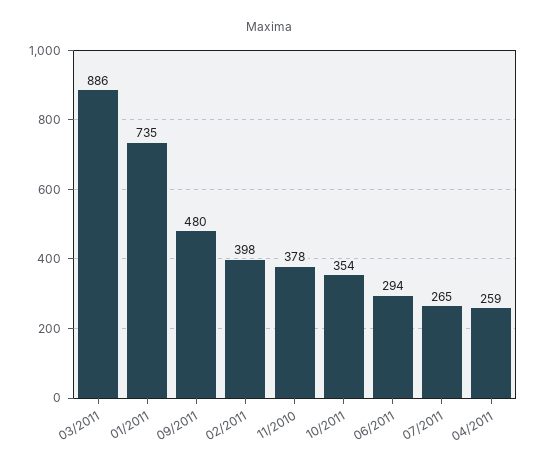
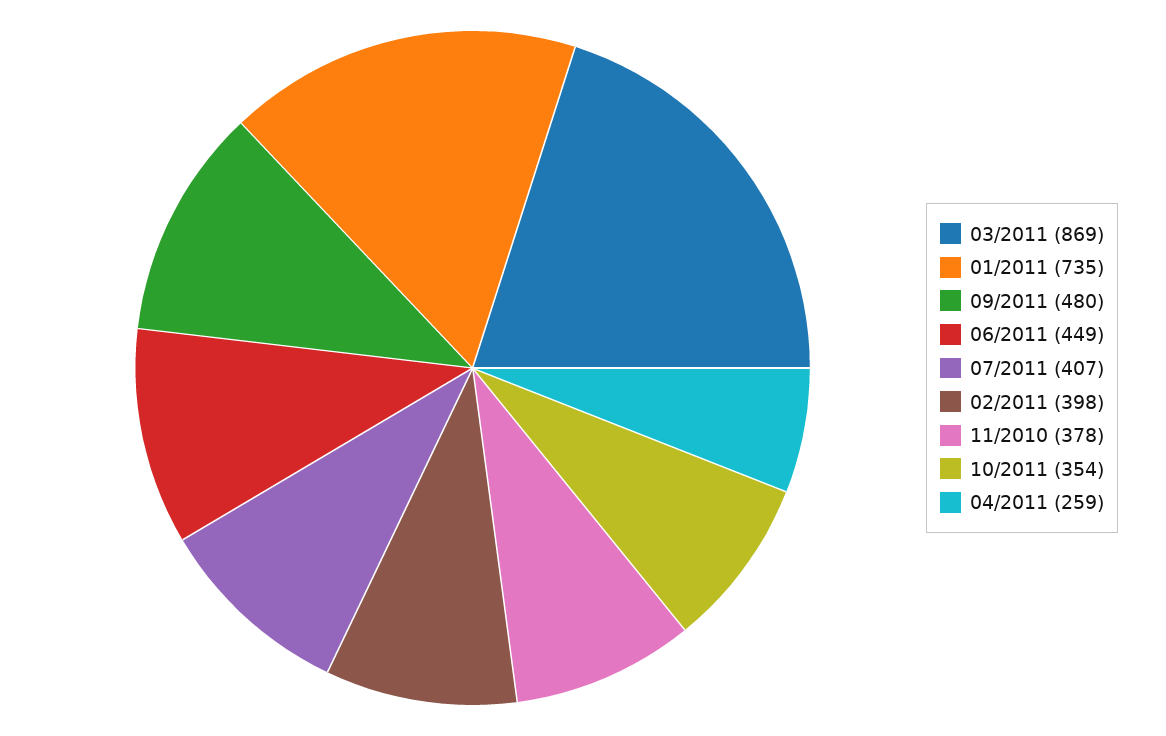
  {
-   "03/2011": 886,
+   "03/2011": 869,
    "01/2011": 735,
    "09/2011": 480,
    "02/2011": 398,
    "11/2010": 378,
    "10/2011": 354,
-   "06/2011": 294,
+   "06/2011": 449,
-   "07/2011": 265,
+   "07/2011": 407,
    "04/2011": 259
  }

